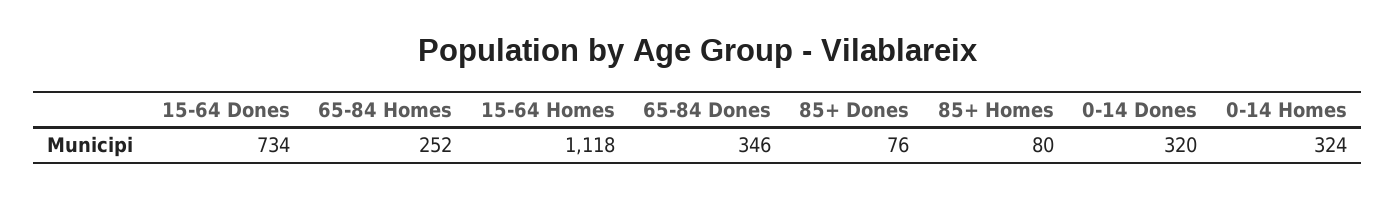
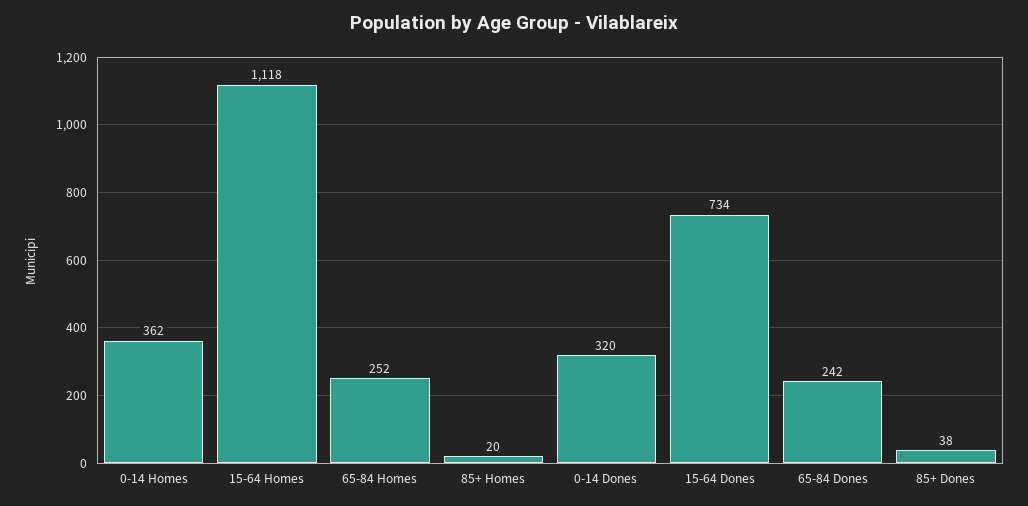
  {
    "15-64 Dones": 734,
    "65-84 Homes": 252,
    "15-64 Homes": 1118,
-   "65-84 Dones": 346,
+   "65-84 Dones": 242,
-   "85+ Dones": 76,
+   "85+ Dones": 38,
-   "85+ Homes": 80,
+   "85+ Homes": 20,
    "0-14 Dones": 320,
-   "0-14 Homes": 324
+   "0-14 Homes": 362
  }

